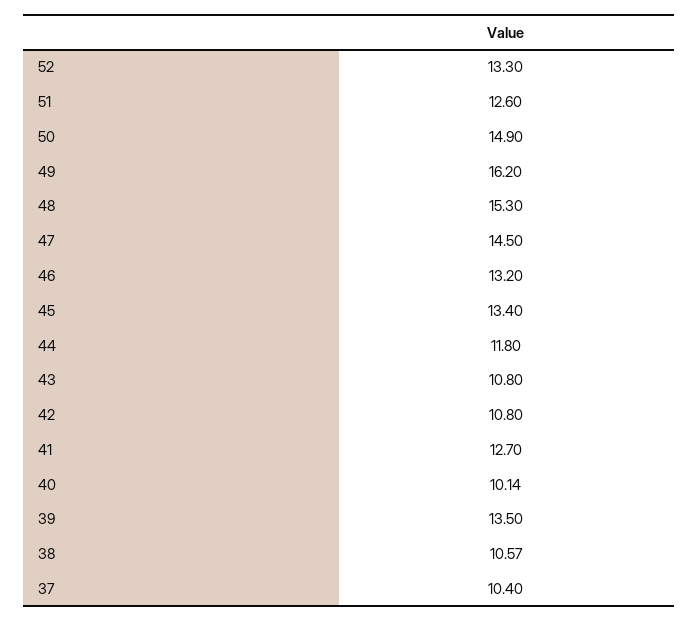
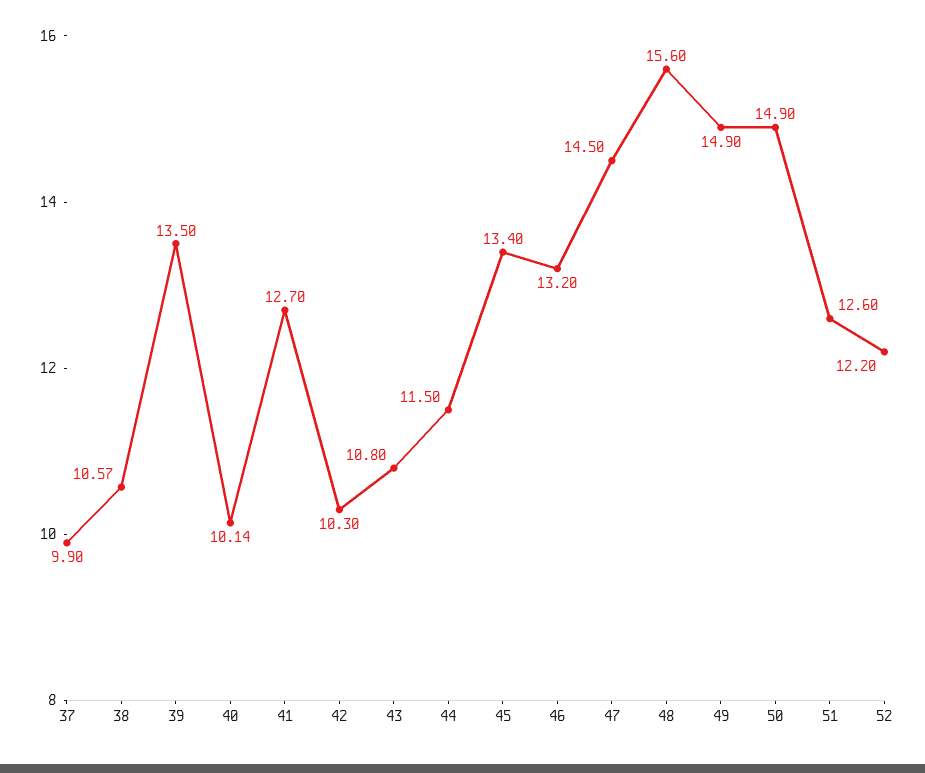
  {
-   "52": 13.3,
+   "52": 12.2,
    "51": 12.6,
    "50": 14.9,
-   "49": 16.2,
+   "49": 14.9,
-   "48": 15.3,
+   "48": 15.6,
    "47": 14.5,
    "46": 13.2,
    "45": 13.4,
-   "44": 11.8,
+   "44": 11.5,
    "43": 10.8,
-   "42": 10.8,
+   "42": 10.3,
    "41": 12.7,
    "40": 10.14,
    "39": 13.5,
    "38": 10.57,
-   "37": 10.4
+   "37": 9.9
  }

